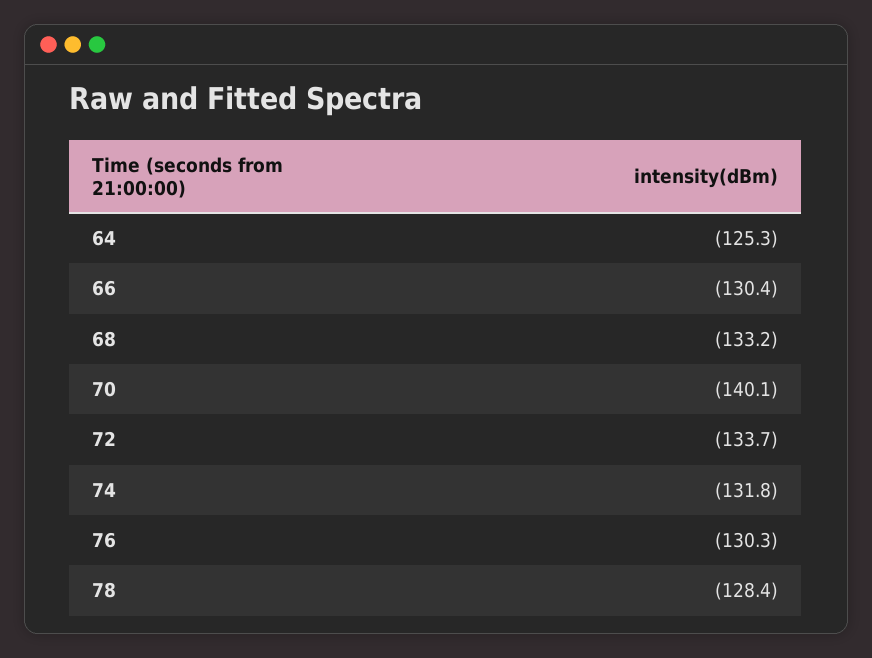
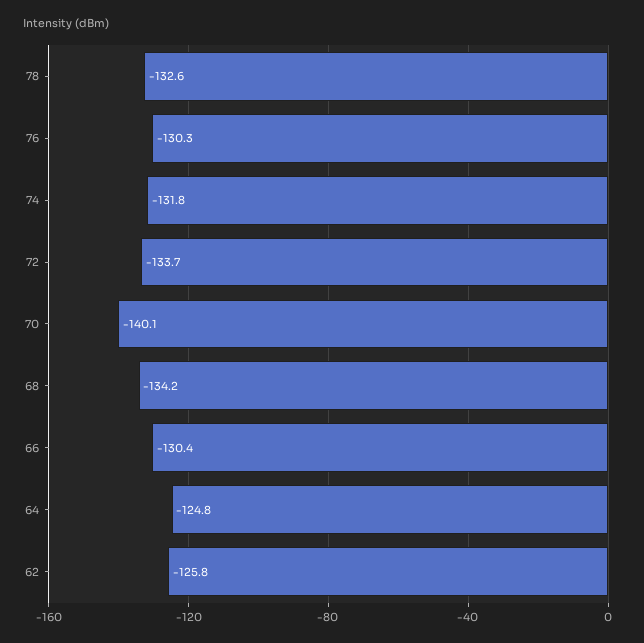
  {
-   "64": -125.3,
+   "64": -124.8,
    "66": -130.4,
-   "68": -133.2,
+   "68": -134.2,
    "70": -140.1,
    "72": -133.7,
    "74": -131.8,
    "76": -130.3,
-   "78": -128.4
+   "78": -132.6,
+   "62": -125.8
  }

